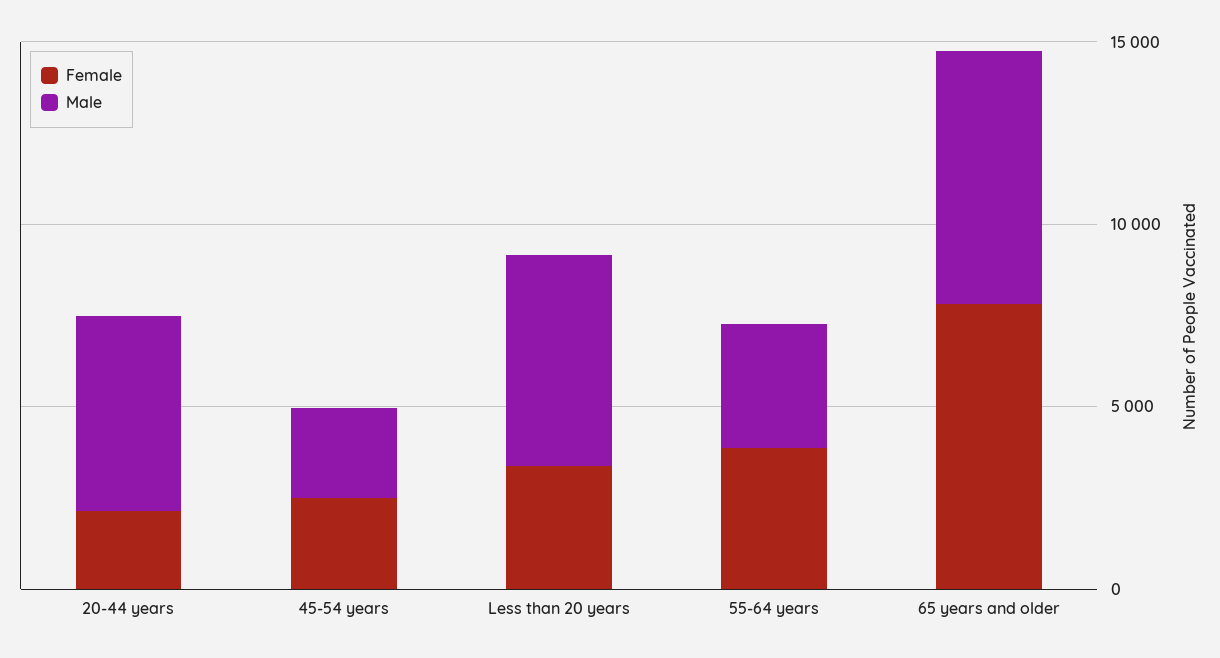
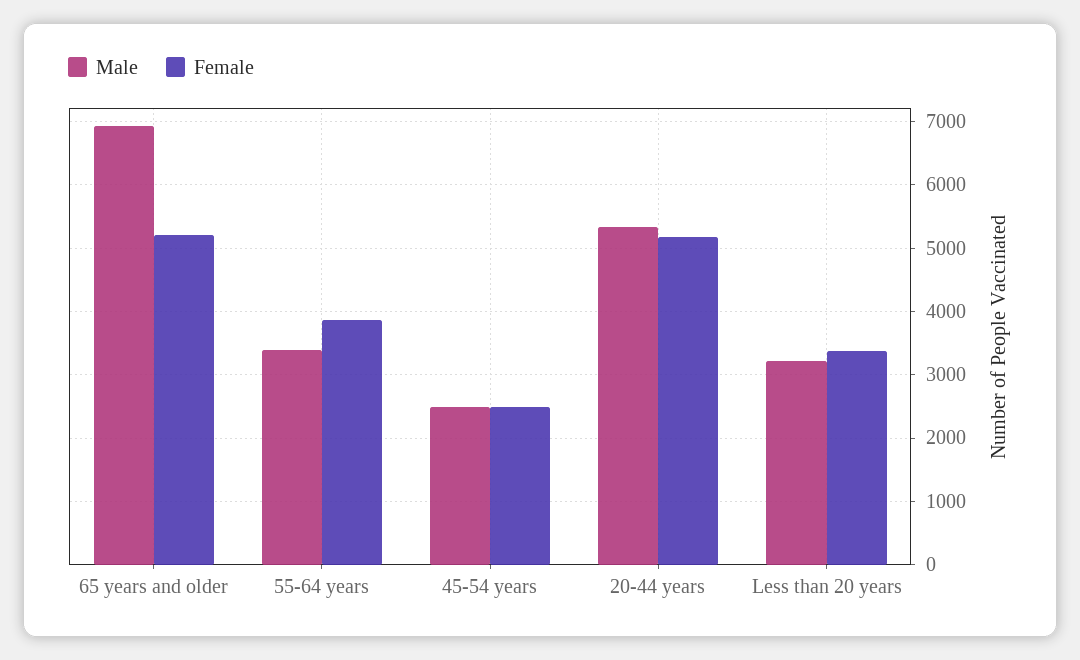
  {
    "Female": {
-     "20-44 years": 2000,
+     "20-44 years": 5200,
      "45-54 years": 2500,
      "Less than 20 years": 3400,
      "55-64 years": 3900,
-     "65 years and older": 8000
+     "65 years and older": 5200
    },
    "Male": {
      "20-44 years": 5300,
      "45-54 years": 2500,
-     "Less than 20 years": 6000,
+     "Less than 20 years": 3200,
      "55-64 years": 3400,
      "65 years and older": 6900
    }
  }

